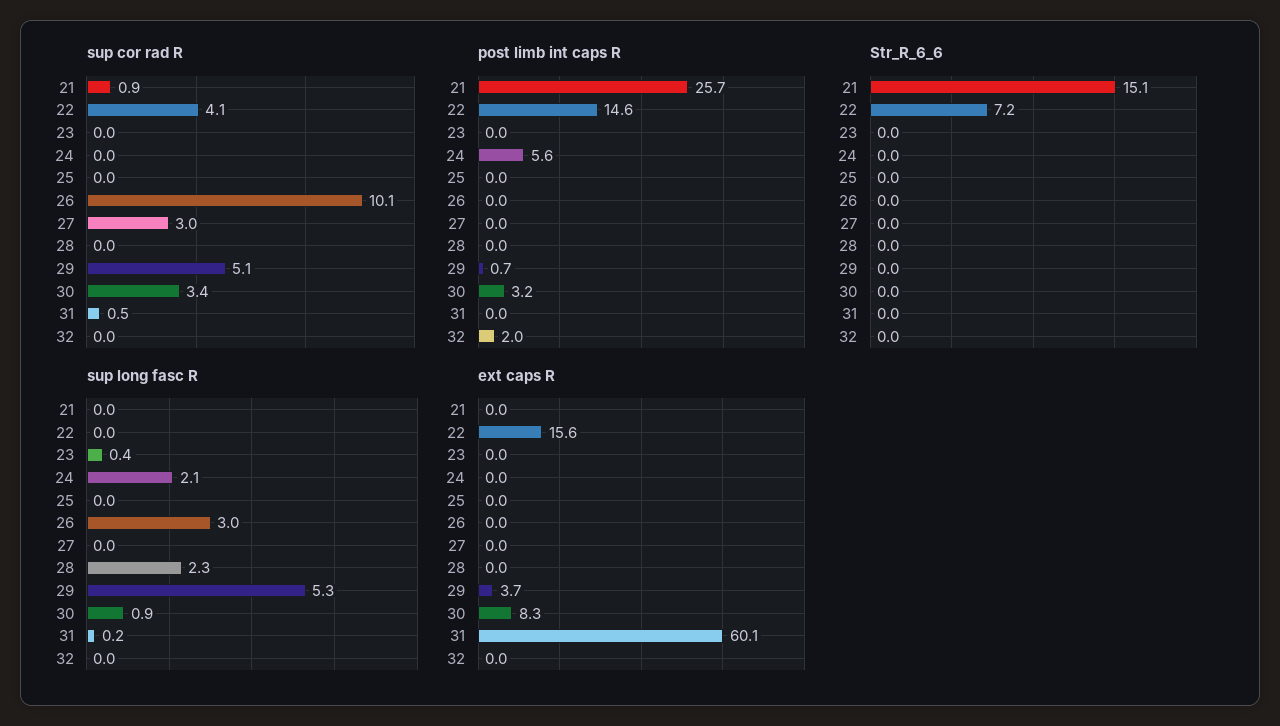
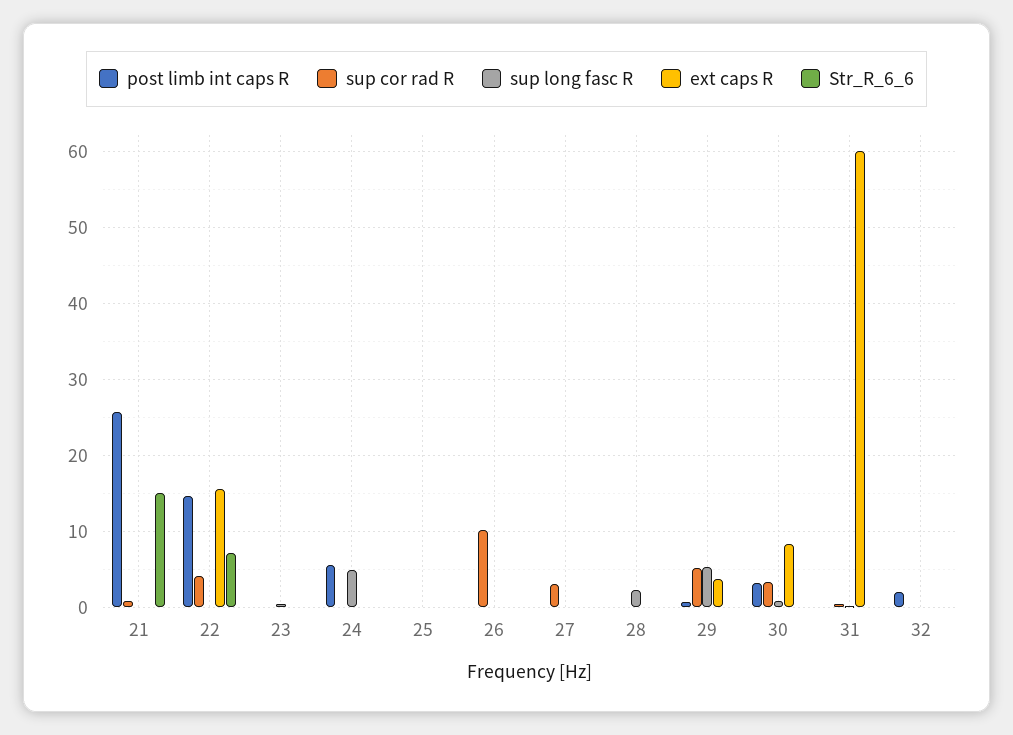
  {
    "sup cor rad R": {
      "21": 0.9,
      "22": 4.1,
      "23": 0,
      "24": 0,
      "25": 0,
      "26": 10.1,
      "27": 3,
      "28": 0,
      "29": 5.1,
      "30": 3.4,
      "31": 0.5,
      "32": 0
    },
    "post limb int caps R": {
      "21": 25.7,
      "22": 14.6,
      "23": 0,
      "24": 5.6,
      "25": 0,
      "26": 0,
      "27": 0,
      "28": 0,
      "29": 0.7,
      "30": 3.2,
      "31": 0,
      "32": 2
    },
    "Str_R_6_6": {
      "21": 15.1,
      "22": 7.2,
      "23": 0,
      "24": 0,
      "25": 0,
      "26": 0,
      "27": 0,
      "28": 0,
      "29": 0,
      "30": 0,
      "31": 0,
      "32": 0
    },
    "sup long fasc R": {
      "21": 0,
      "22": 0,
      "23": 0.4,
-     "24": 2.1,
+     "24": 5,
      "25": 0,
-     "26": 3,
+     "26": 0,
      "27": 0,
      "28": 2.3,
      "29": 5.3,
      "30": 0.9,
      "31": 0.2,
      "32": 0
    },
    "ext caps R": {
      "21": 0,
      "22": 15.6,
      "23": 0,
      "24": 0,
      "25": 0,
      "26": 0,
      "27": 0,
      "28": 0,
      "29": 3.7,
      "30": 8.3,
      "31": 60.1,
      "32": 0
    }
  }

